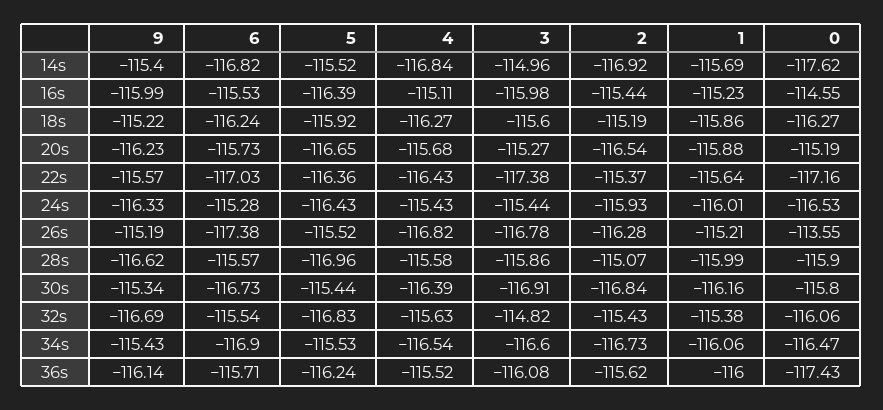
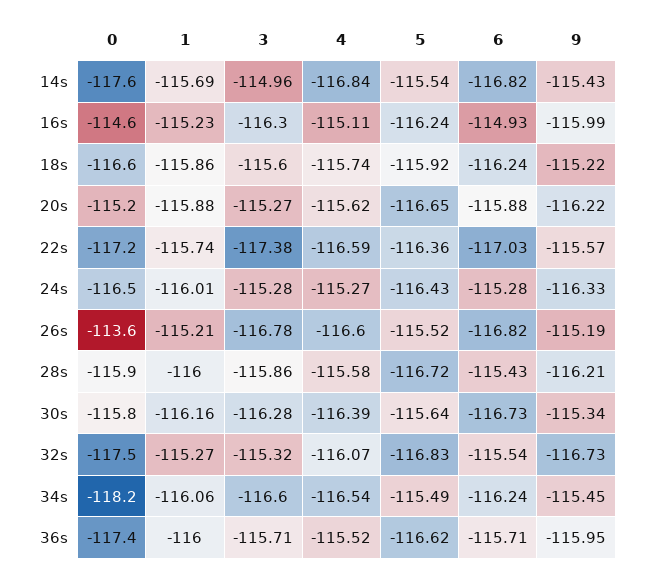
  {
    "9": {
-     "14s": -115.4,
+     "14s": -115.43,
      "16s": -115.99,
      "18s": -115.22,
-     "20s": -116.23,
+     "20s": -116.22,
      "22s": -115.57,
      "24s": -116.33,
      "26s": -115.19,
-     "28s": -116.62,
+     "28s": -116.21,
      "30s": -115.34,
-     "32s": -116.69,
+     "32s": -116.73,
-     "34s": -115.43,
+     "34s": -115.45,
-     "36s": -116.14
+     "36s": -115.95
    },
    "6": {
      "14s": -116.82,
-     "16s": -115.53,
+     "16s": -114.93,
      "18s": -116.24,
-     "20s": -115.73,
+     "20s": -115.88,
      "22s": -117.03,
      "24s": -115.28,
-     "26s": -117.38,
+     "26s": -116.82,
-     "28s": -115.57,
+     "28s": -115.43,
      "30s": -116.73,
      "32s": -115.54,
-     "34s": -116.9,
+     "34s": -116.24,
      "36s": -115.71
    },
    "5": {
-     "14s": -115.52,
+     "14s": -115.54,
-     "16s": -116.39,
+     "16s": -116.24,
      "18s": -115.92,
      "20s": -116.65,
      "22s": -116.36,
      "24s": -116.43,
      "26s": -115.52,
-     "28s": -116.96,
+     "28s": -116.72,
-     "30s": -115.44,
+     "30s": -115.64,
      "32s": -116.83,
-     "34s": -115.53,
+     "34s": -115.49,
-     "36s": -116.24
+     "36s": -116.62
    },
    "4": {
      "14s": -116.84,
      "16s": -115.11,
-     "18s": -116.27,
+     "18s": -115.74,
-     "20s": -115.68,
+     "20s": -115.62,
-     "22s": -116.43,
+     "22s": -116.59,
-     "24s": -115.43,
+     "24s": -115.27,
-     "26s": -116.82,
+     "26s": -116.6,
      "28s": -115.58,
      "30s": -116.39,
-     "32s": -115.63,
+     "32s": -116.07,
      "34s": -116.54,
      "36s": -115.52
    },
    "3": {
      "14s": -114.96,
-     "16s": -115.98,
+     "16s": -116.3,
      "18s": -115.6,
      "20s": -115.27,
      "22s": -117.38,
-     "24s": -115.44,
+     "24s": -115.28,
      "26s": -116.78,
      "28s": -115.86,
-     "30s": -116.91,
+     "30s": -116.28,
-     "32s": -114.82,
+     "32s": -115.32,
      "34s": -116.6,
-     "36s": -116.08
+     "36s": -115.71
    },
-   "2": {
-     "14s": -116.92,
-     "16s": -115.44,
-     "18s": -115.19,
-     "20s": -116.54,
-     "22s": -115.37,
-     "24s": -115.93,
-     "26s": -116.28,
-     "28s": -115.07,
-     "30s": -116.84,
-     "32s": -115.43,
-     "34s": -116.73,
-     "36s": -115.62
-   },
    "1": {
      "14s": -115.69,
      "16s": -115.23,
      "18s": -115.86,
      "20s": -115.88,
-     "22s": -115.64,
+     "22s": -115.74,
      "24s": -116.01,
      "26s": -115.21,
-     "28s": -115.99,
+     "28s": -116,
      "30s": -116.16,
-     "32s": -115.38,
+     "32s": -115.27,
      "34s": -116.06,
      "36s": -116
    },
    "0": {
      "14s": -117.62,
      "16s": -114.55,
-     "18s": -116.27,
+     "18s": -116.6,
      "20s": -115.19,
      "22s": -117.16,
      "24s": -116.53,
      "26s": -113.55,
      "28s": -115.9,
      "30s": -115.8,
-     "32s": -116.06,
+     "32s": -117.5,
-     "34s": -116.47,
+     "34s": -118.2,
      "36s": -117.43
    }
  }

